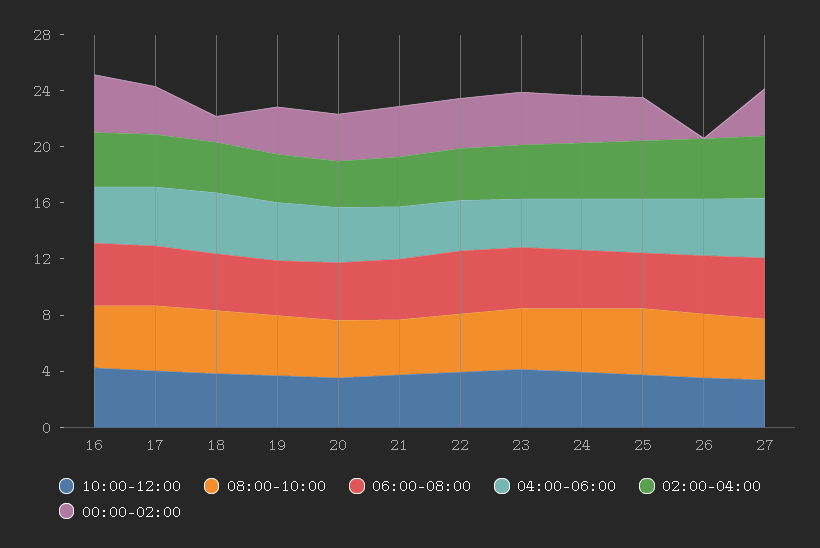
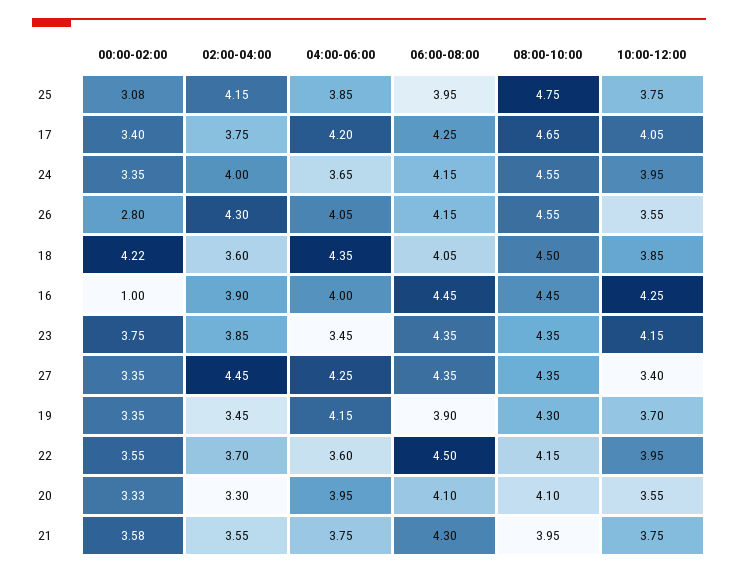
  {
    "10:00-12:00": {
      "16": 4.25,
      "17": 4.05,
      "18": 3.85,
      "19": 3.7,
      "20": 3.55,
      "21": 3.75,
      "22": 3.95,
      "23": 4.15,
      "24": 3.95,
      "25": 3.75,
      "26": 3.55,
      "27": 3.4
    },
    "08:00-10:00": {
      "16": 4.45,
      "17": 4.65,
      "18": 4.5,
      "19": 4.3,
      "20": 4.1,
      "21": 3.95,
      "22": 4.15,
      "23": 4.35,
      "24": 4.55,
      "25": 4.75,
      "26": 4.55,
      "27": 4.35
    },
    "06:00-08:00": {
      "16": 4.45,
      "17": 4.25,
      "18": 4.05,
      "19": 3.9,
      "20": 4.1,
      "21": 4.3,
      "22": 4.5,
      "23": 4.35,
      "24": 4.15,
      "25": 3.95,
      "26": 4.15,
      "27": 4.35
    },
    "04:00-06:00": {
      "16": 4,
      "17": 4.2,
      "18": 4.35,
      "19": 4.15,
      "20": 3.95,
      "21": 3.75,
      "22": 3.6,
      "23": 3.45,
      "24": 3.65,
      "25": 3.85,
      "26": 4.05,
      "27": 4.25
    },
    "02:00-04:00": {
      "16": 3.9,
      "17": 3.75,
      "18": 3.6,
      "19": 3.45,
      "20": 3.3,
      "21": 3.55,
      "22": 3.7,
      "23": 3.85,
      "24": 4,
      "25": 4.15,
      "26": 4.3,
      "27": 4.45
    },
    "00:00-02:00": {
-     "16": 4,
+     "16": 1,
      "17": 3.4,
-     "18": 2,
+     "18": 4.22,
      "19": 3.35,
      "20": 3.33,
      "21": 3.58,
      "22": 3.55,
      "23": 3.75,
      "24": 3.35,
      "25": 3.08,
-     "26": 0,
+     "26": 2.8,
      "27": 3.35
    }
  }

